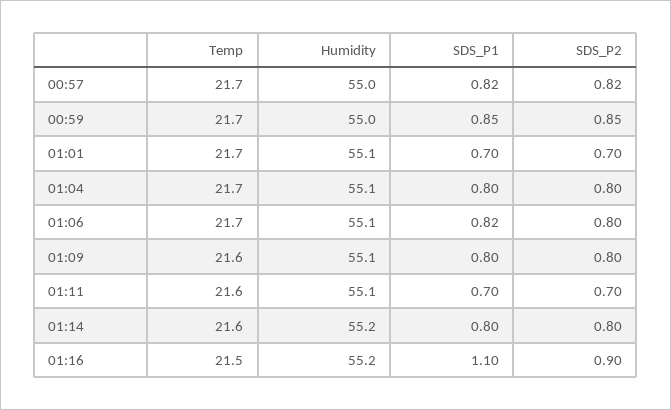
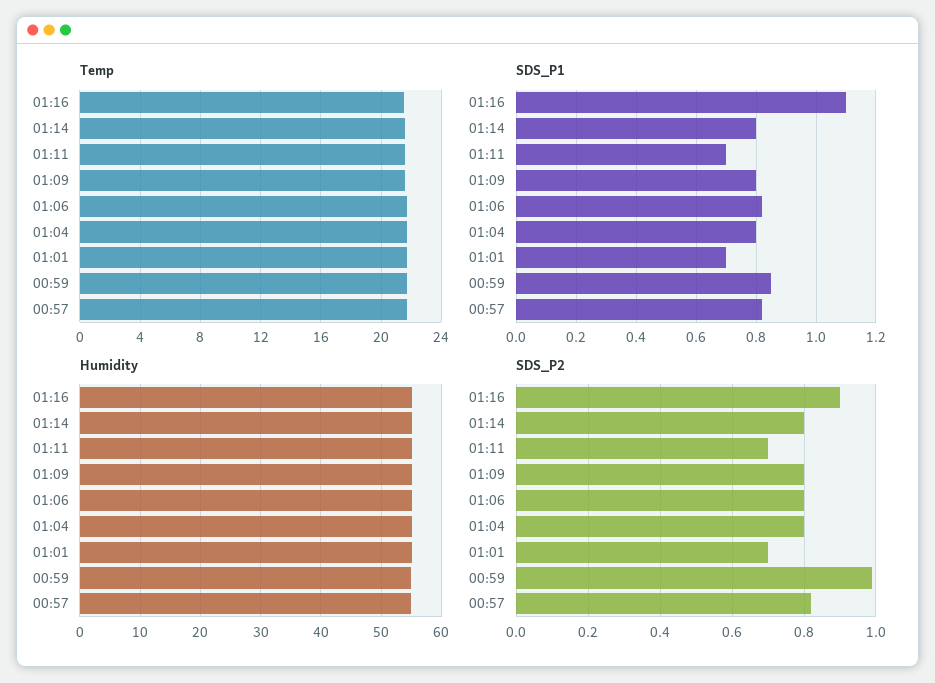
  {
    "Temp": {
      "00:57": 21.7,
      "00:59": 21.7,
      "01:01": 21.7,
      "01:04": 21.7,
      "01:06": 21.7,
      "01:09": 21.6,
      "01:11": 21.6,
      "01:14": 21.6,
      "01:16": 21.5
    },
    "Humidity": {
      "00:57": 55,
      "00:59": 55,
      "01:01": 55.1,
      "01:04": 55.1,
      "01:06": 55.1,
      "01:09": 55.1,
      "01:11": 55.1,
      "01:14": 55.2,
      "01:16": 55.2
    },
    "SDS_P1": {
      "00:57": 0.82,
      "00:59": 0.85,
      "01:01": 0.7,
      "01:04": 0.8,
      "01:06": 0.82,
      "01:09": 0.8,
      "01:11": 0.7,
      "01:14": 0.8,
      "01:16": 1.1
    },
    "SDS_P2": {
      "00:57": 0.82,
-     "00:59": 0.85,
+     "00:59": 1,
      "01:01": 0.7,
      "01:04": 0.8,
      "01:06": 0.8,
      "01:09": 0.8,
      "01:11": 0.7,
      "01:14": 0.8,
      "01:16": 0.9
    }
  }

